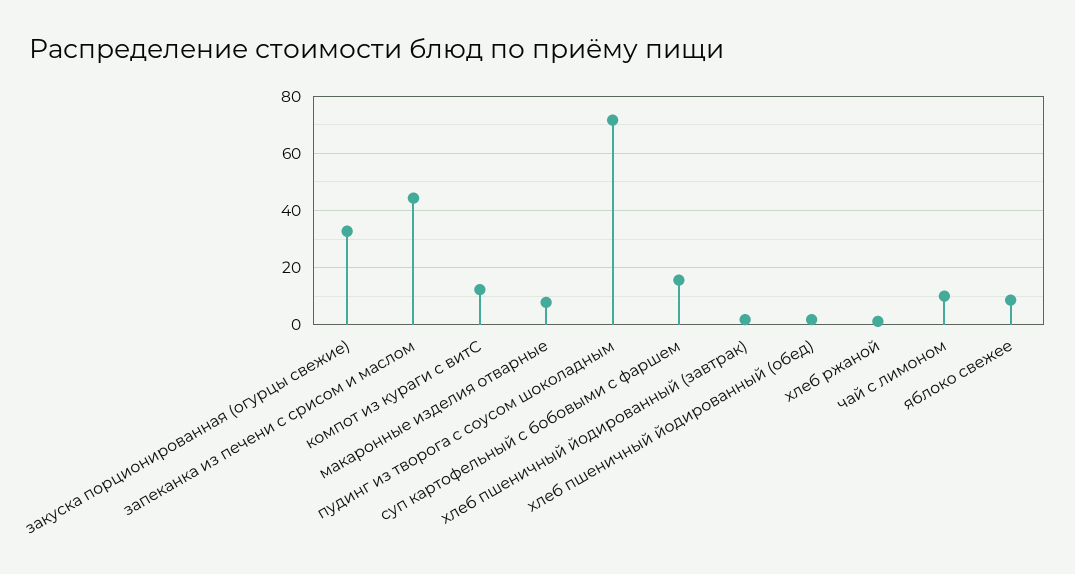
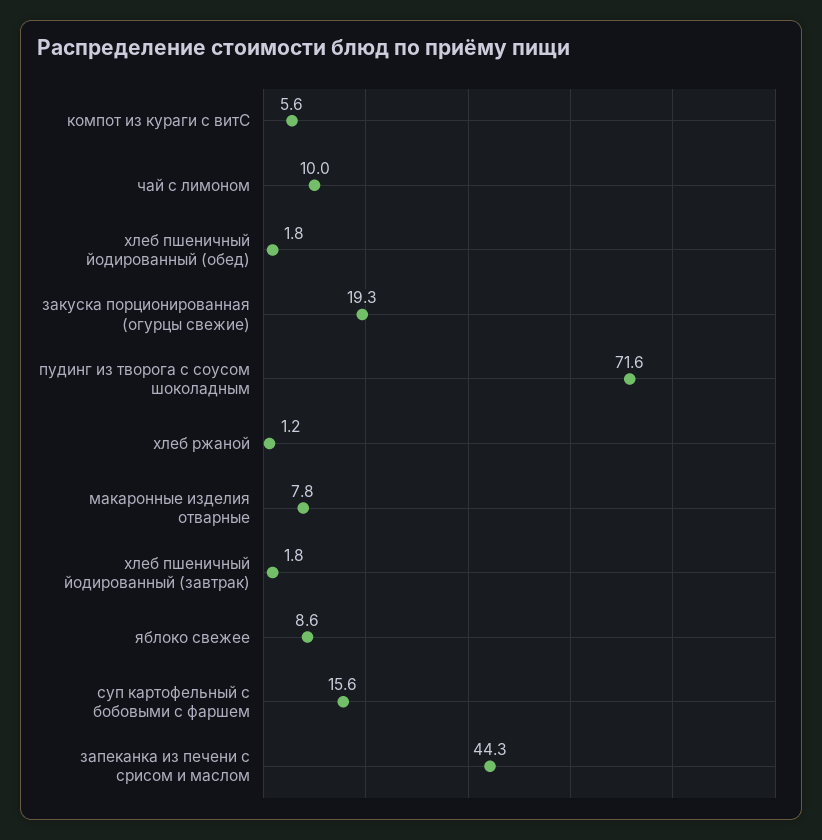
  {
-   "закуска порционированная (огурцы свежие)": 32.5,
+   "закуска порционированная (огурцы свежие)": 19.3,
    "запеканка из печени с срисом и маслом": 44.3,
-   "компот из кураги с витС": 12.5,
+   "компот из кураги с витС": 5.6,
    "макаронные изделия отварные": 7.8,
    "пудинг из творога с соусом шоколадным": 71.6,
    "суп картофельный с бобовыми с фаршем": 15.6,
    "хлеб пшеничный йодированный (завтрак)": 1.8,
    "хлеб пшеничный йодированный (обед)": 1.8,
    "хлеб ржаной": 1.2,
    "чай с лимоном": 10,
    "яблоко свежее": 8.6
  }

